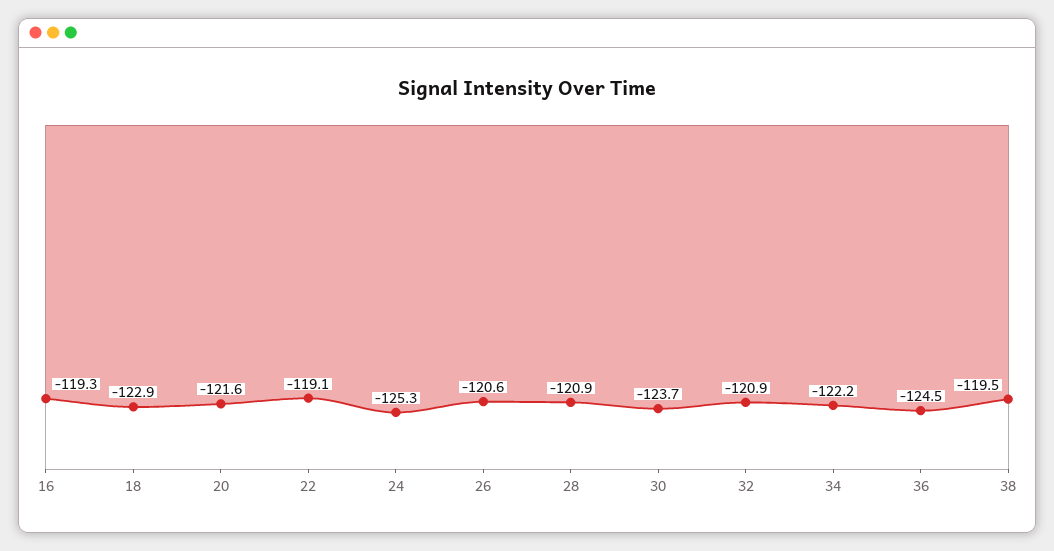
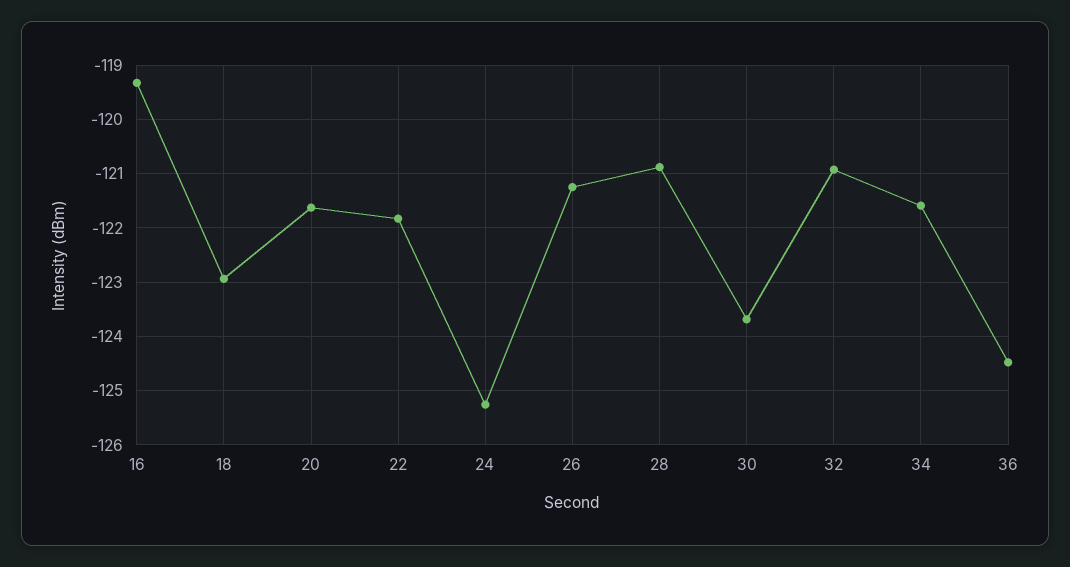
  {
    "16": -119.3,
    "18": -122.9,
    "20": -121.6,
-   "22": -119.1,
+   "22": -121.8,
    "24": -125.3,
-   "26": -120.6,
+   "26": -121.2,
    "28": -120.9,
    "30": -123.7,
    "32": -120.9,
-   "34": -122.2,
+   "34": -121.6,
-   "36": -124.5,
+   "36": -124.5
-   "38": -119.5
  }

